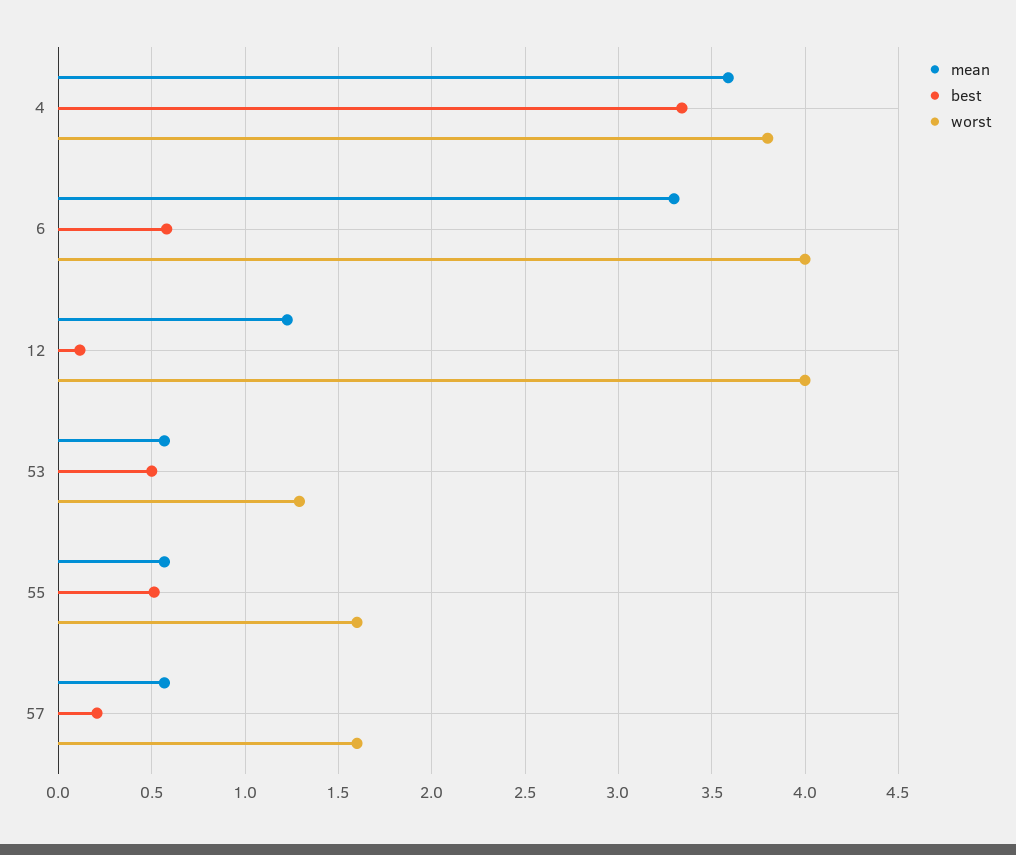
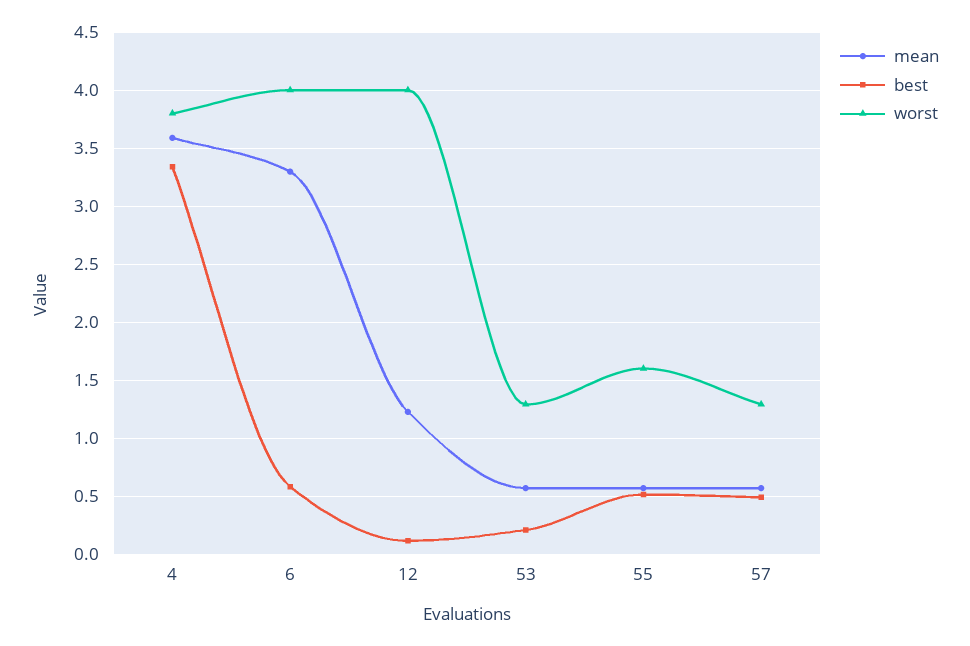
  {
    "mean": {
      "4": 3.6,
      "6": 3.3,
      "12": 1.25,
      "53": 0.55,
      "55": 0.55,
      "57": 0.55
    },
    "best": {
      "4": 3.35,
      "6": 0.6,
      "12": 0.1,
-     "53": 0.5,
+     "53": 0.2,
      "55": 0.5,
-     "57": 0.2
+     "57": 0.5
    },
    "worst": {
      "4": 3.8,
      "6": 4,
      "12": 4,
      "53": 1.3,
      "55": 1.6,
-     "57": 1.6
+     "57": 1.3
    }
  }

